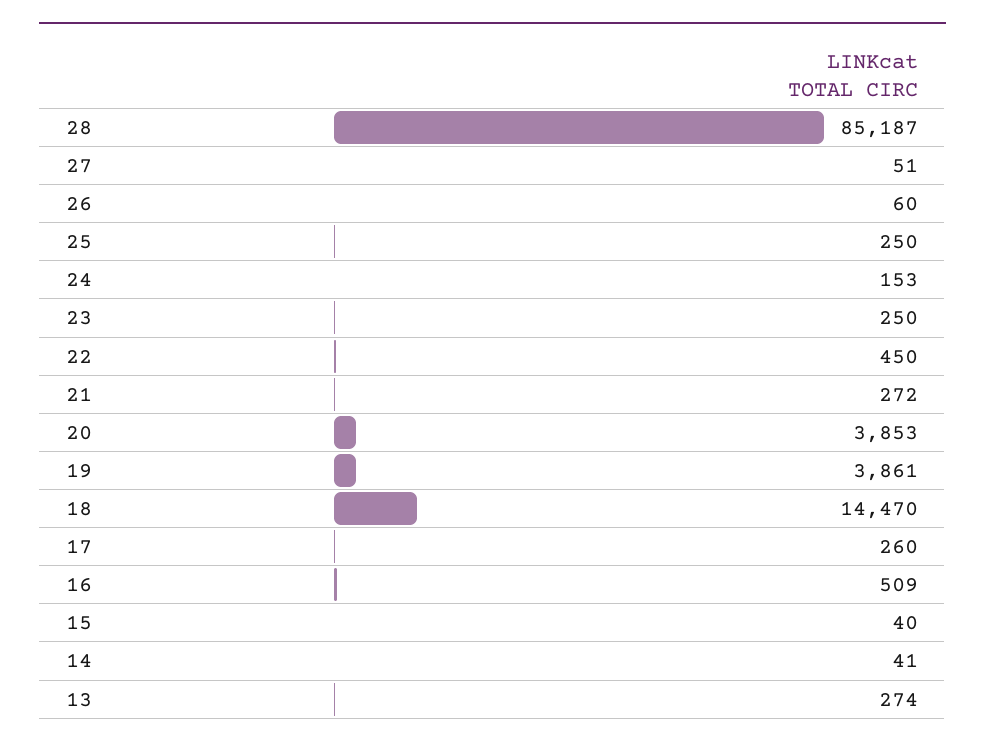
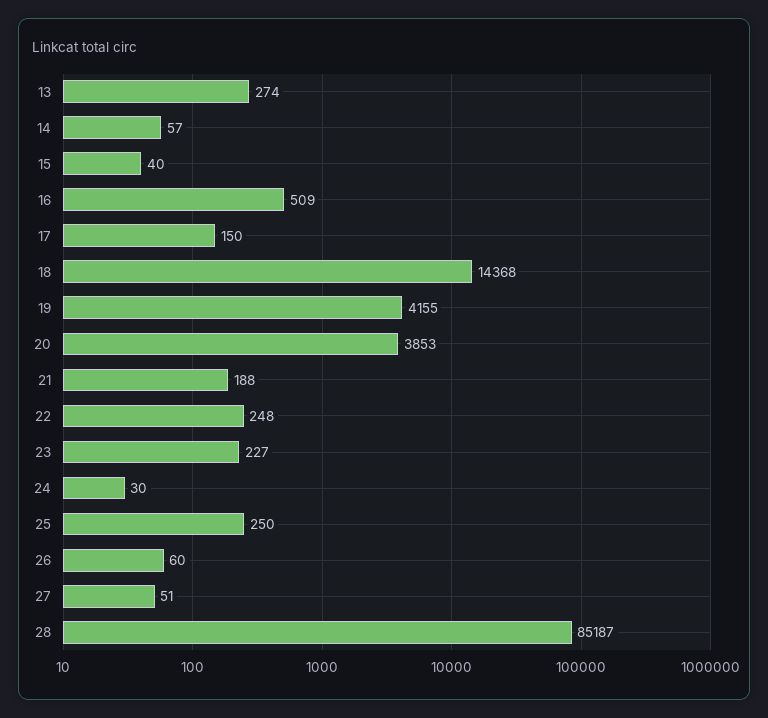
  {
    "28": 85187,
    "27": 51,
    "26": 60,
    "25": 250,
-   "24": 153,
+   "24": 30,
-   "23": 250,
+   "23": 227,
-   "22": 450,
+   "22": 248,
-   "21": 272,
+   "21": 188,
    "20": 3853,
-   "19": 3861,
+   "19": 4155,
-   "18": 14470,
+   "18": 14368,
-   "17": 260,
+   "17": 150,
    "16": 509,
    "15": 40,
-   "14": 41,
+   "14": 57,
    "13": 274
  }

